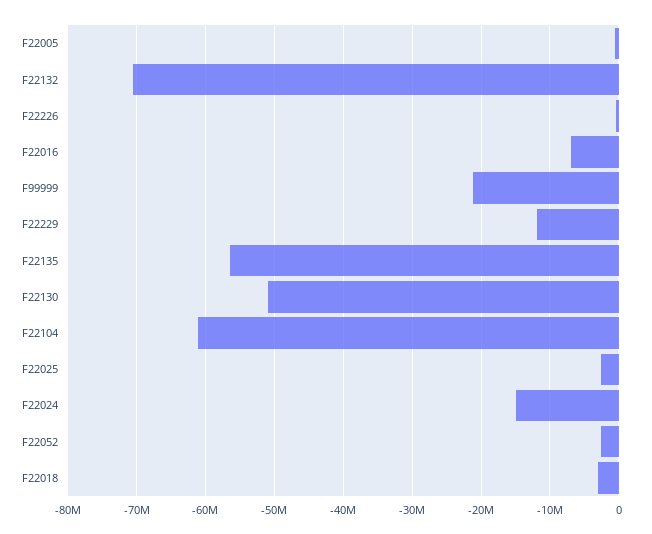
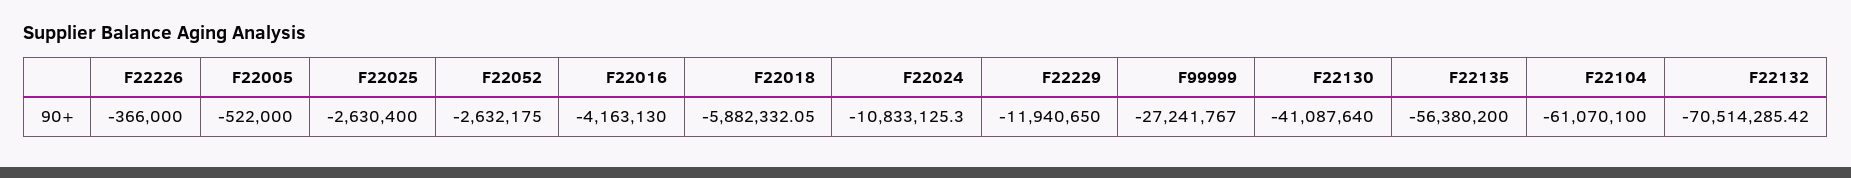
  {
    "F22005": -522000,
    "F22132": -70514285.42,
    "F22226": -366000,
-   "F22016": -7000000,
+   "F22016": -4163130,
-   "F99999": -21000000,
+   "F99999": -27241767,
    "F22229": -11940650,
    "F22135": -56380200,
-   "F22130": -51000000,
+   "F22130": -41087640,
    "F22104": -61070100,
    "F22025": -2630400,
-   "F22024": -15000000,
+   "F22024": -10833125.3,
    "F22052": -2632175,
-   "F22018": -3000000
+   "F22018": -5882332.05
  }

